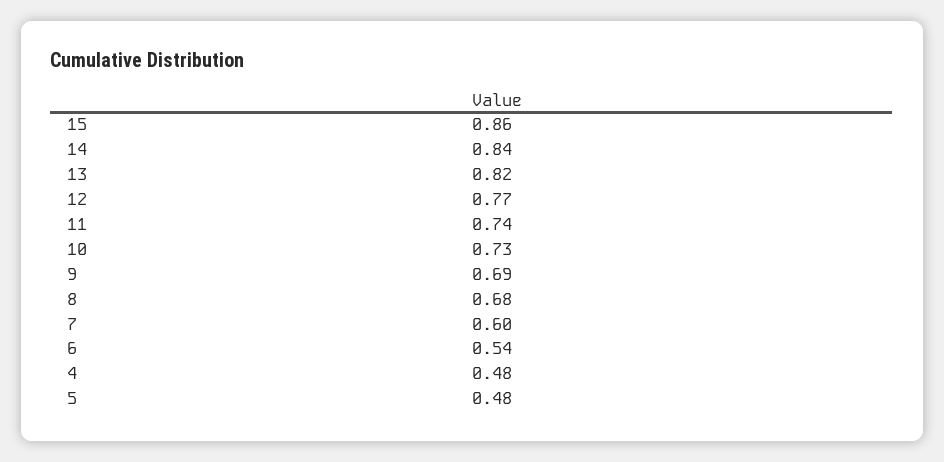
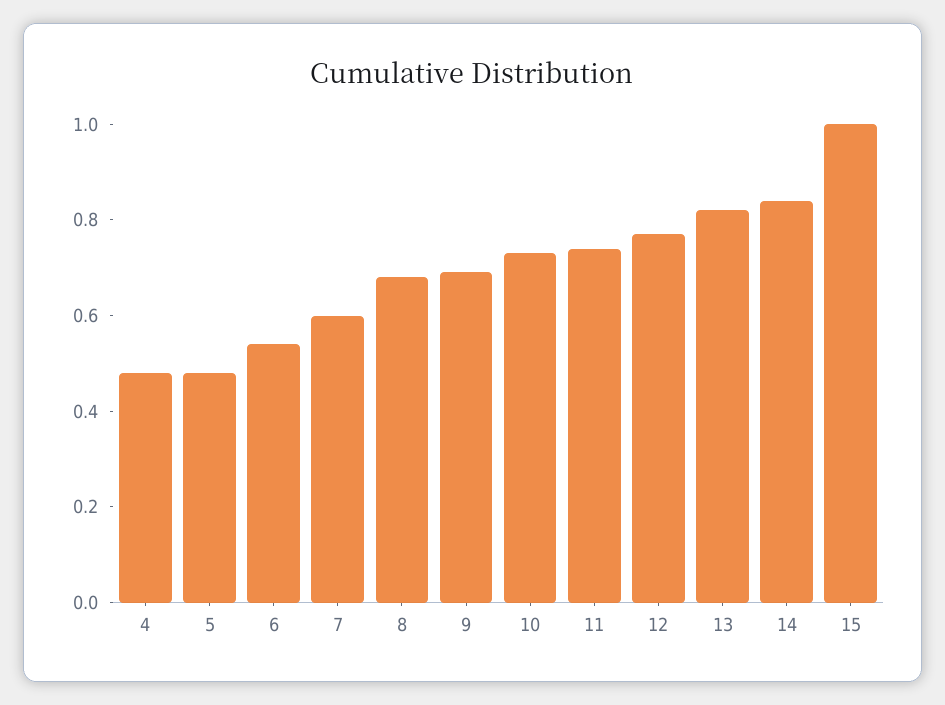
  {
-   "15": 0.86,
+   "15": 1,
    "14": 0.84,
    "13": 0.82,
    "12": 0.77,
    "11": 0.74,
    "10": 0.73,
    "9": 0.69,
    "8": 0.68,
    "7": 0.6,
    "6": 0.54,
    "4": 0.48,
    "5": 0.48
  }

